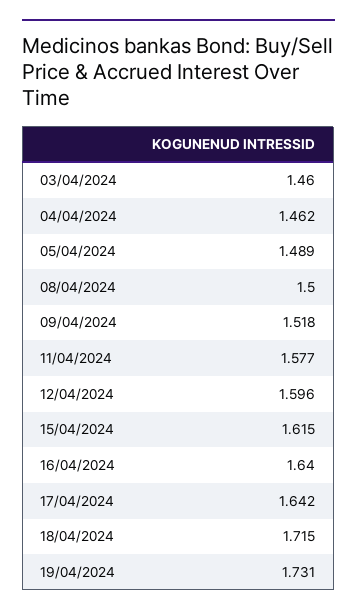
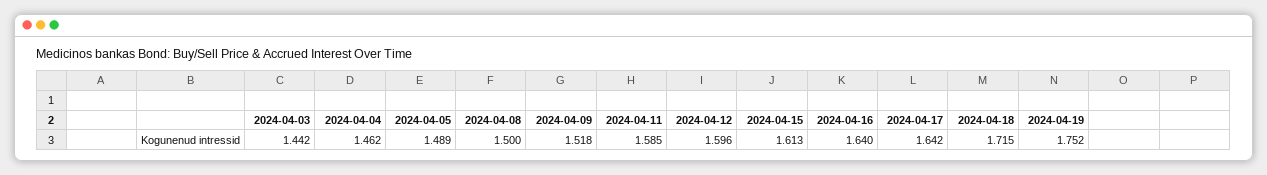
  {
-   "03/04/2024": 1.46,
+   "03/04/2024": 1.442,
    "04/04/2024": 1.462,
    "05/04/2024": 1.489,
    "08/04/2024": 1.5,
    "09/04/2024": 1.518,
-   "11/04/2024": 1.577,
+   "11/04/2024": 1.585,
    "12/04/2024": 1.596,
-   "15/04/2024": 1.615,
+   "15/04/2024": 1.613,
    "16/04/2024": 1.64,
    "17/04/2024": 1.642,
    "18/04/2024": 1.715,
-   "19/04/2024": 1.731
+   "19/04/2024": 1.752
  }

